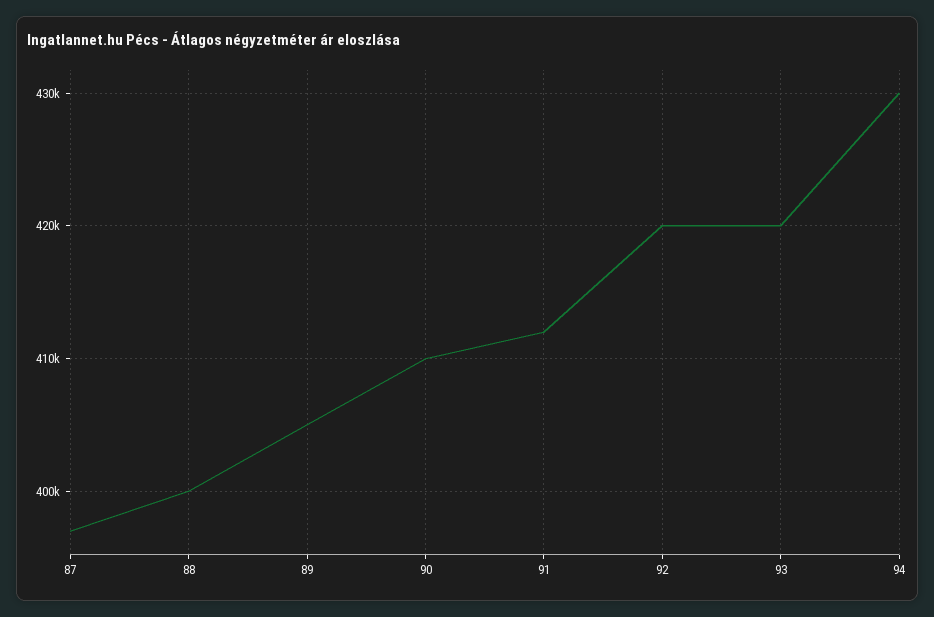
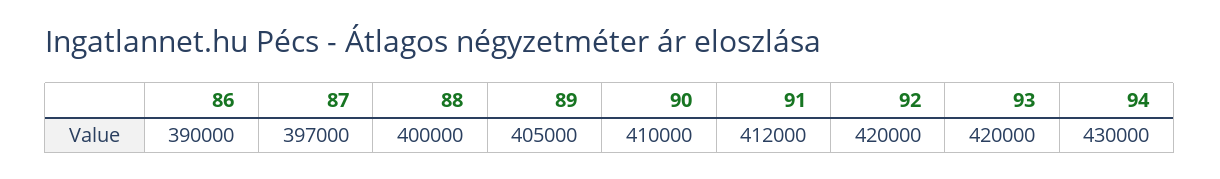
  {
    "87": 397000,
    "88": 400000,
    "89": 405000,
    "90": 410000,
    "91": 412000,
    "92": 420000,
    "93": 420000,
-   "94": 430000
+   "94": 430000,
+   "86": 390000
  }

